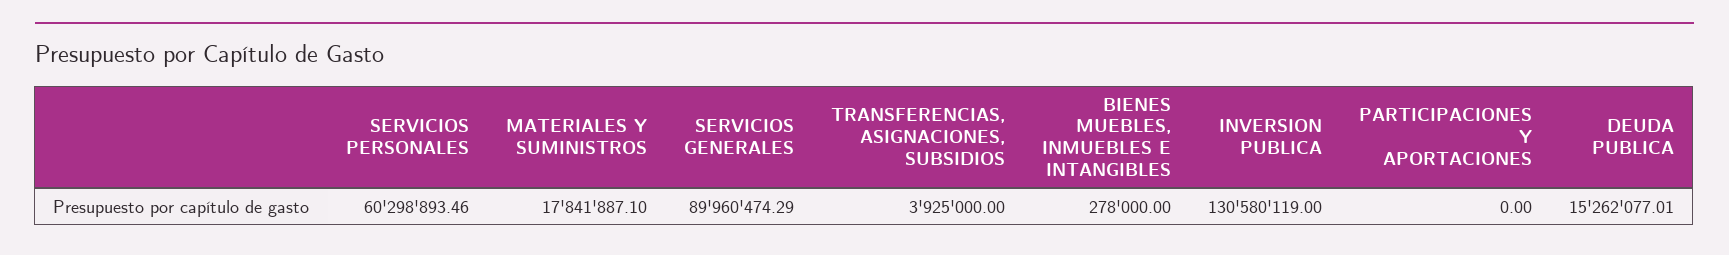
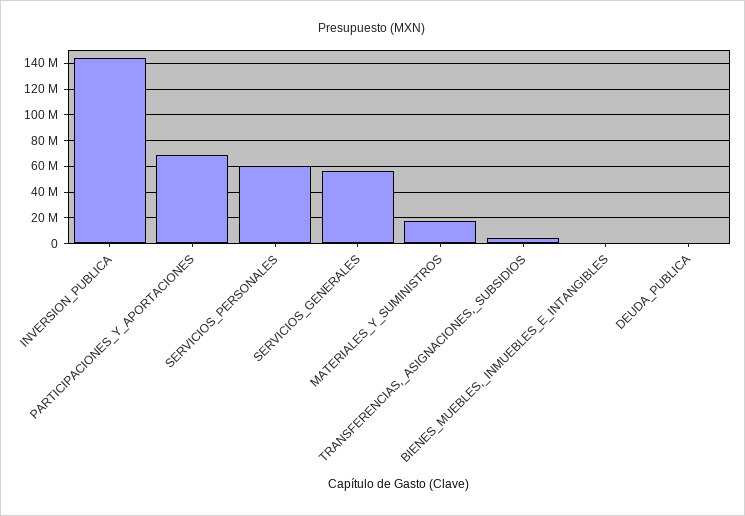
  {
    "SERVICIOS PERSONALES": 60298893.46,
    "MATERIALES Y SUMINISTROS": 17841887.1,
-   "SERVICIOS GENERALES": 89960474.29,
+   "SERVICIOS GENERALES": 55000000,
    "TRANSFERENCIAS, ASIGNACIONES, SUBSIDIOS": 3925000,
    "BIENES MUEBLES, INMUEBLES E INTANGIBLES": 278000,
-   "INVERSION PUBLICA": 130580119,
+   "INVERSION PUBLICA": 145000000,
-   "PARTICIPACIONES Y APORTACIONES": 0,
+   "PARTICIPACIONES Y APORTACIONES": 70000000,
-   "DEUDA PUBLICA": 15262077.01
+   "DEUDA PUBLICA": 0
  }

